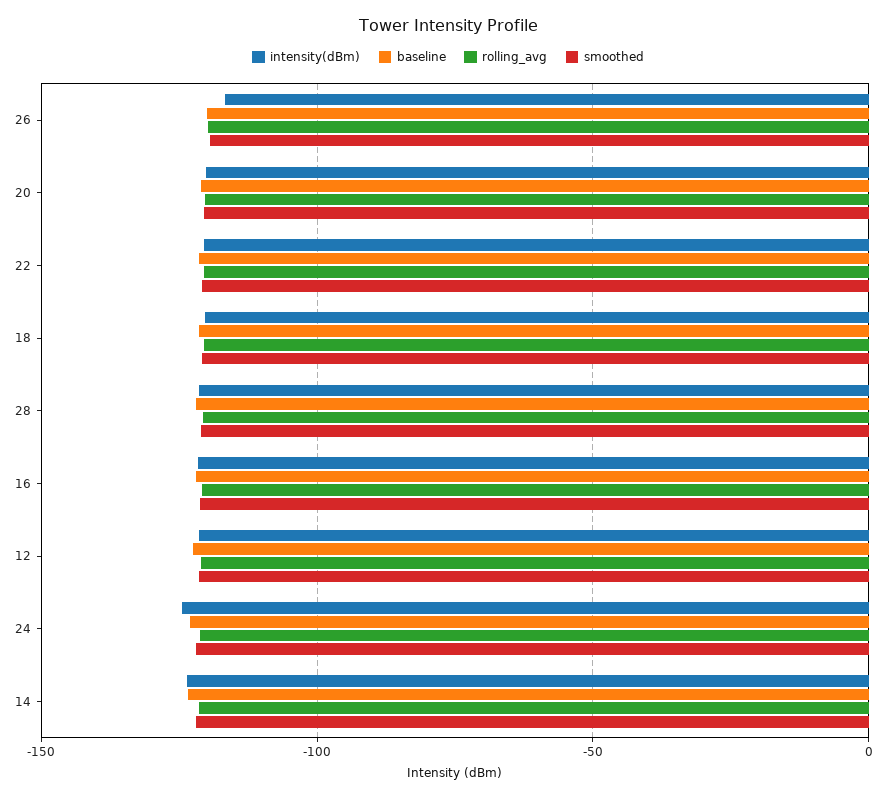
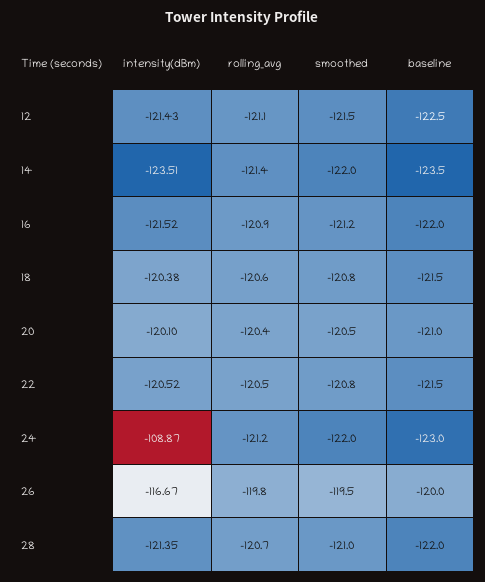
  {
    "intensity(dBm)": {
      "26": -116.67,
      "20": -120.1,
      "22": -120.52,
      "18": -120.38,
      "28": -121.35,
      "16": -121.52,
      "12": -121.43,
-     "24": -125,
+     "24": -108.87,
      "14": -123.51
    },
    "baseline": {
      "26": -120,
      "20": -121,
      "22": -121.5,
      "18": -121.5,
      "28": -122,
      "16": -122,
      "12": -122.5,
      "24": -123,
      "14": -123.5
    },
    "rolling_avg": {
      "26": -119.8,
      "20": -120.4,
      "22": -120.5,
      "18": -120.6,
      "28": -120.7,
      "16": -120.9,
      "12": -121.1,
      "24": -121.2,
      "14": -121.4
    },
    "smoothed": {
      "26": -119.5,
      "20": -120.5,
      "22": -120.8,
      "18": -120.8,
      "28": -121,
      "16": -121.2,
      "12": -121.5,
      "24": -122,
      "14": -122
    }
  }

